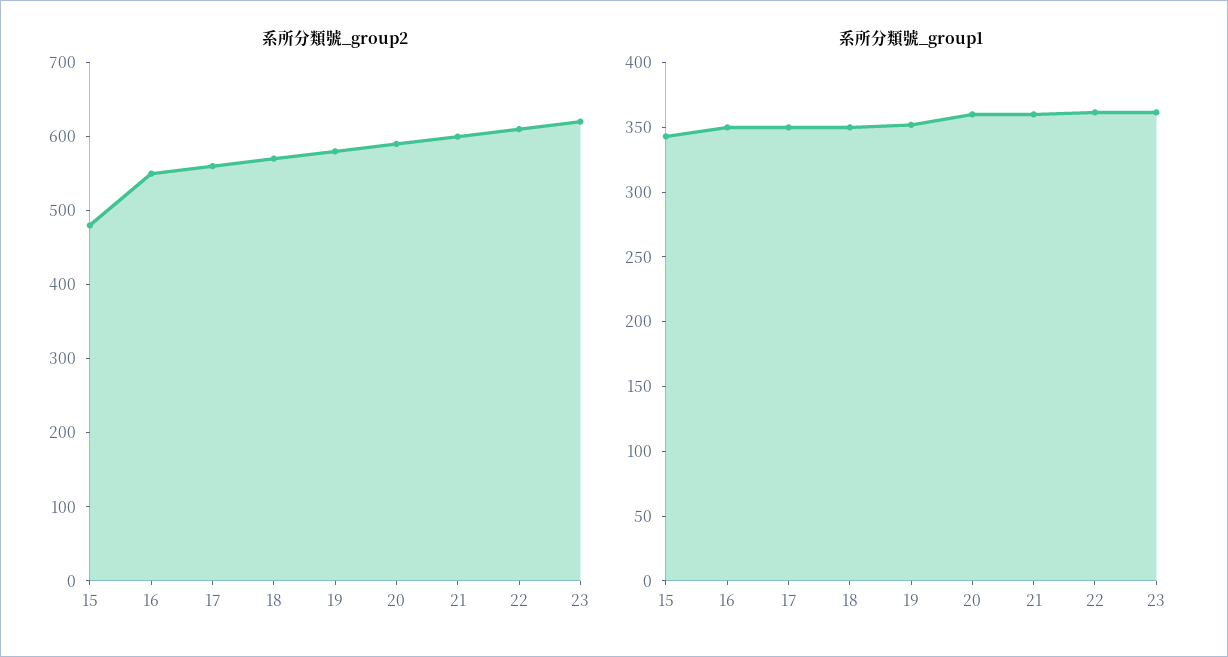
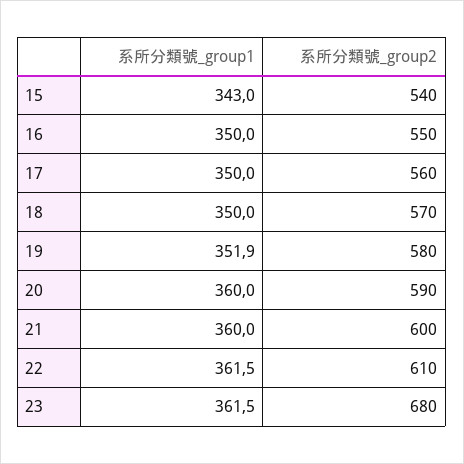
  {
    "系所分類號_group2": {
-     "15": 480,
+     "15": 540,
      "16": 550,
      "17": 560,
      "18": 570,
      "19": 580,
      "20": 590,
      "21": 600,
      "22": 610,
-     "23": 620
+     "23": 680
    },
    "系所分類號_group1": {
      "15": 343,
      "16": 350,
      "17": 350,
      "18": 350,
      "19": 351.9,
      "20": 360,
      "21": 360,
      "22": 361.5,
      "23": 361.5
    }
  }

